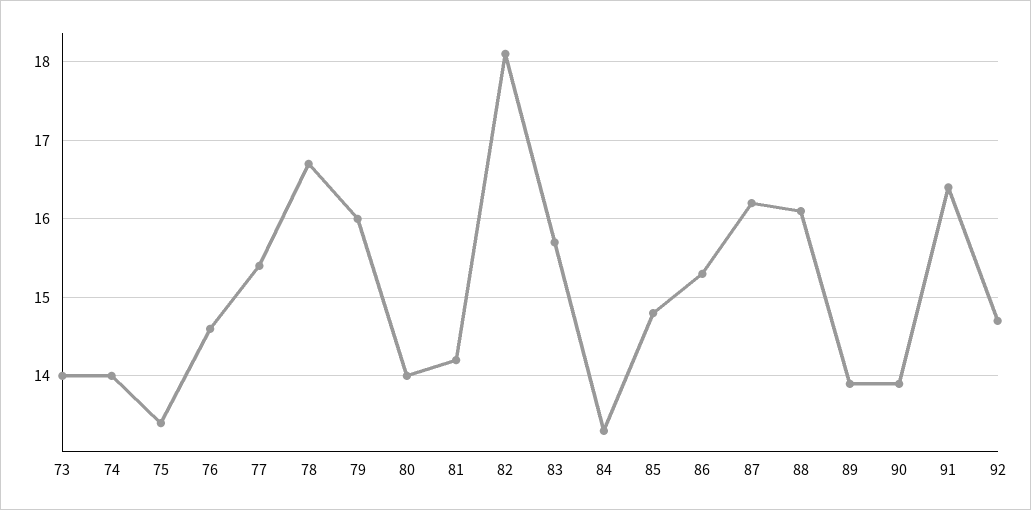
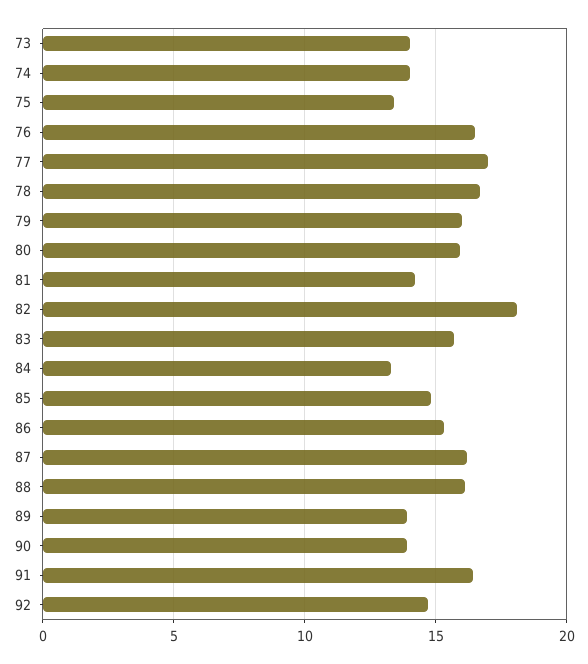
  {
    "73": 14,
    "74": 14,
    "75": 13.4,
-   "76": 14.6,
+   "76": 16.5,
-   "77": 15.4,
+   "77": 17,
    "78": 16.7,
    "79": 16,
-   "80": 14,
+   "80": 16,
    "81": 14.2,
    "82": 18.1,
    "83": 15.7,
    "84": 13.3,
    "85": 14.8,
    "86": 15.3,
    "87": 16.2,
    "88": 16.1,
    "89": 13.9,
    "90": 13.9,
    "91": 16.4,
    "92": 14.7
  }

